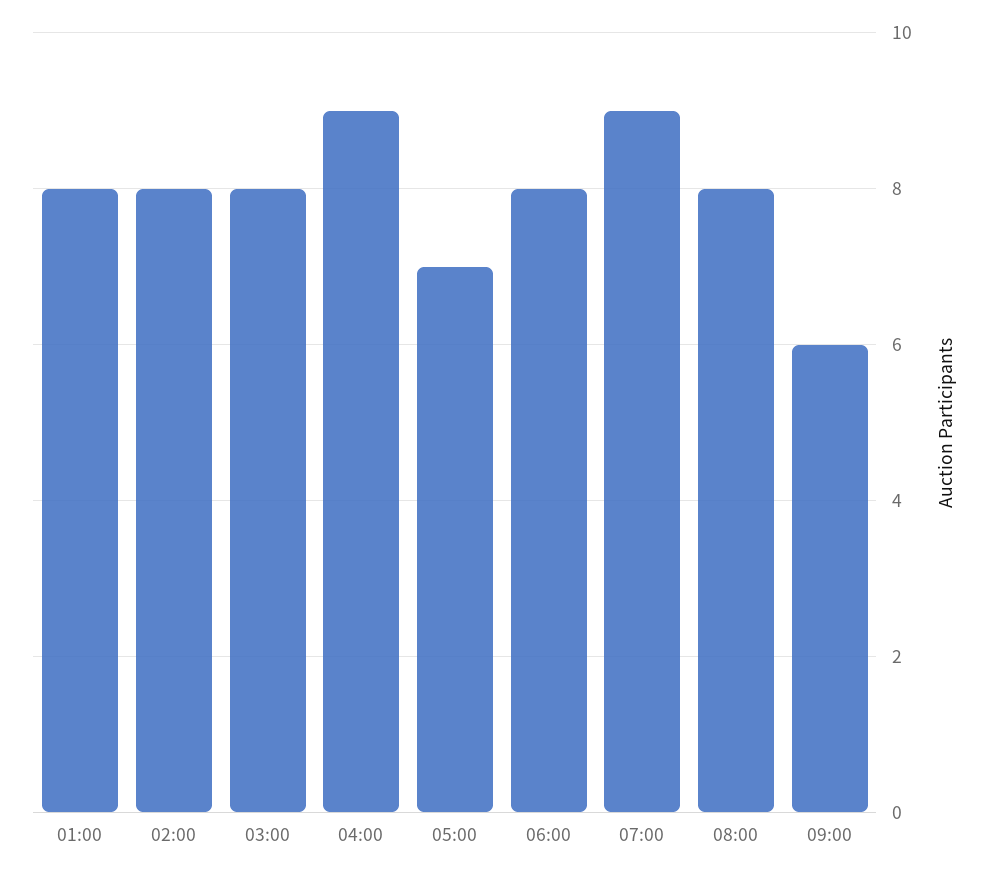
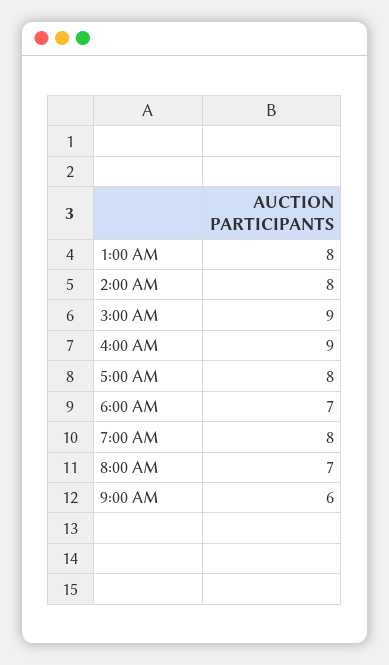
  {
    "01:00": 8,
    "02:00": 8,
-   "03:00": 8,
+   "03:00": 9,
    "04:00": 9,
-   "05:00": 7,
+   "05:00": 8,
-   "06:00": 8,
+   "06:00": 7,
-   "07:00": 9,
+   "07:00": 8,
-   "08:00": 8,
+   "08:00": 7,
    "09:00": 6
  }

